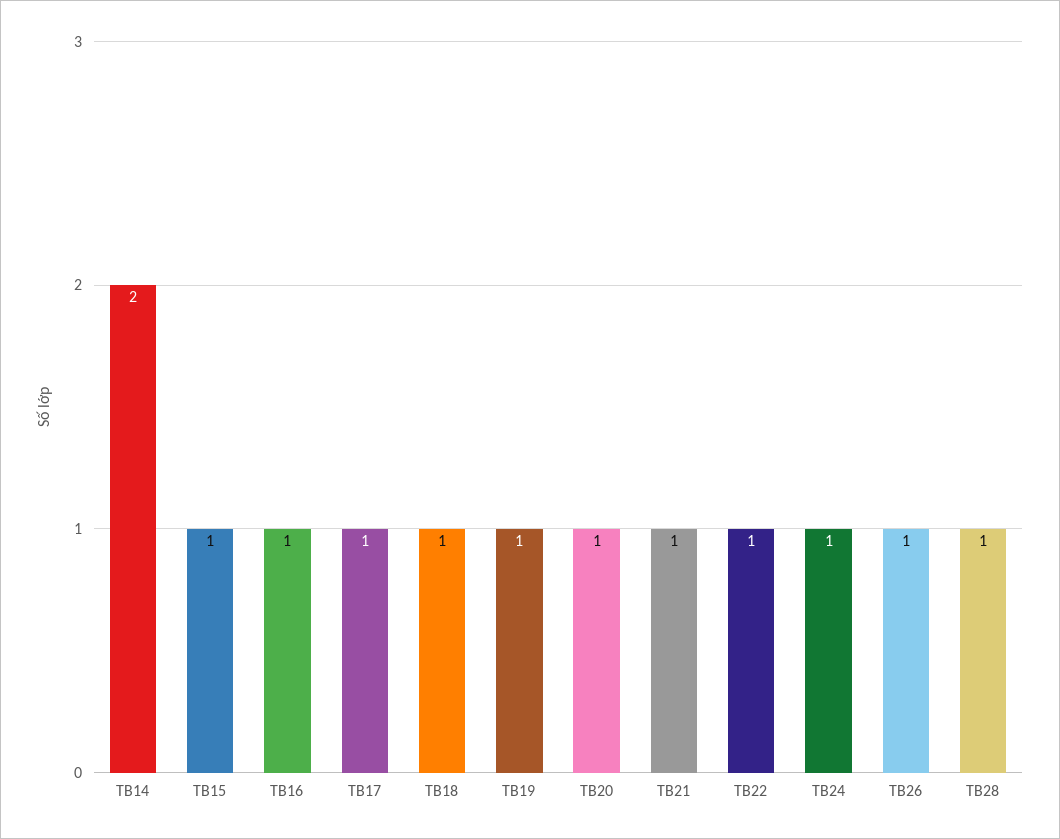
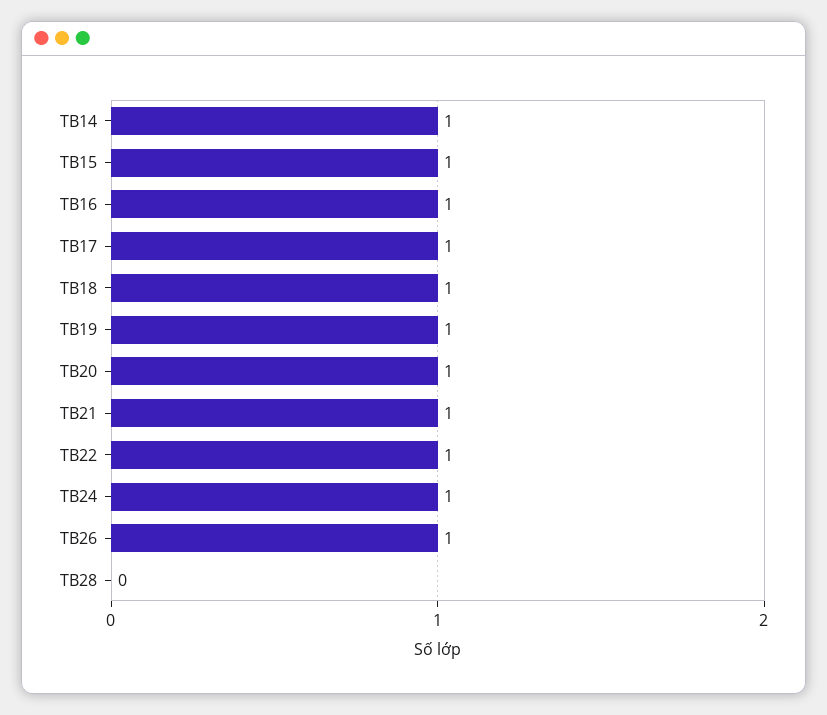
  {
-   "TB14": 2,
+   "TB14": 1,
    "TB15": 1,
    "TB16": 1,
    "TB17": 1,
    "TB18": 1,
    "TB19": 1,
    "TB20": 1,
    "TB21": 1,
    "TB22": 1,
    "TB24": 1,
    "TB26": 1,
-   "TB28": 1
+   "TB28": 0
  }

